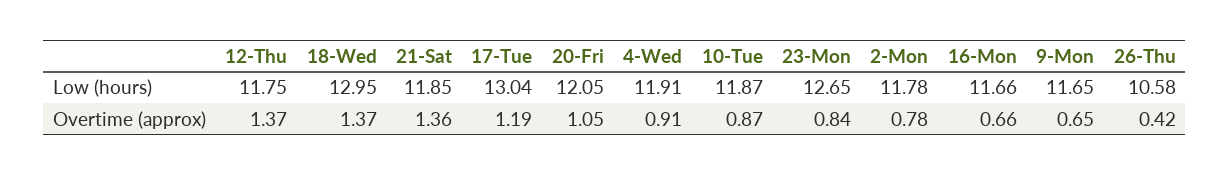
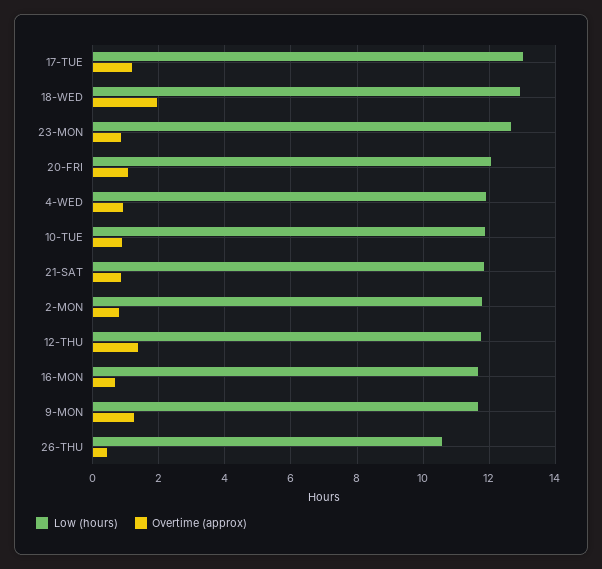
  {
    "Low (hours)": {
      "12-Thu": 11.75,
      "18-Wed": 12.95,
      "21-Sat": 11.85,
      "17-Tue": 13.04,
      "20-Fri": 12.05,
      "4-Wed": 11.91,
      "10-Tue": 11.87,
      "23-Mon": 12.65,
      "2-Mon": 11.78,
      "16-Mon": 11.66,
      "9-Mon": 11.65,
      "26-Thu": 10.58
    },
    "Overtime (approx)": {
      "12-Thu": 1.37,
-     "18-Wed": 1.37,
+     "18-Wed": 2,
-     "21-Sat": 1.36,
+     "21-Sat": 0.8,
      "17-Tue": 1.19,
      "20-Fri": 1.05,
      "4-Wed": 0.91,
      "10-Tue": 0.87,
      "23-Mon": 0.84,
      "2-Mon": 0.78,
      "16-Mon": 0.66,
-     "9-Mon": 0.65,
+     "9-Mon": 1.2,
      "26-Thu": 0.42
    }
  }

